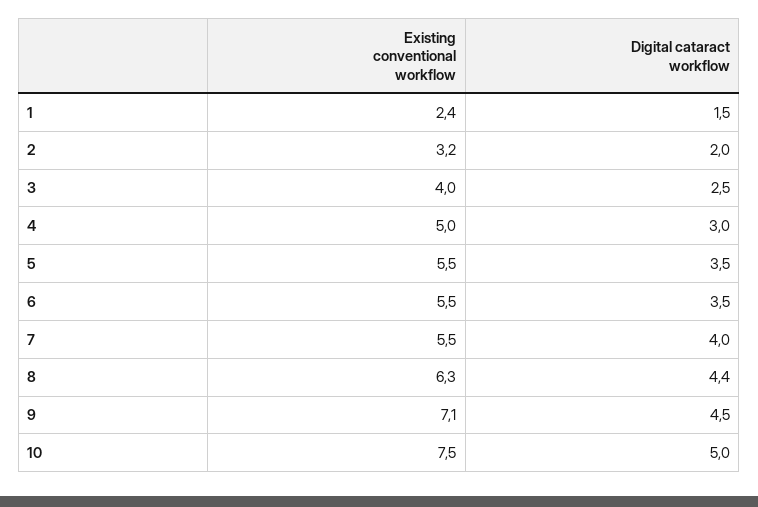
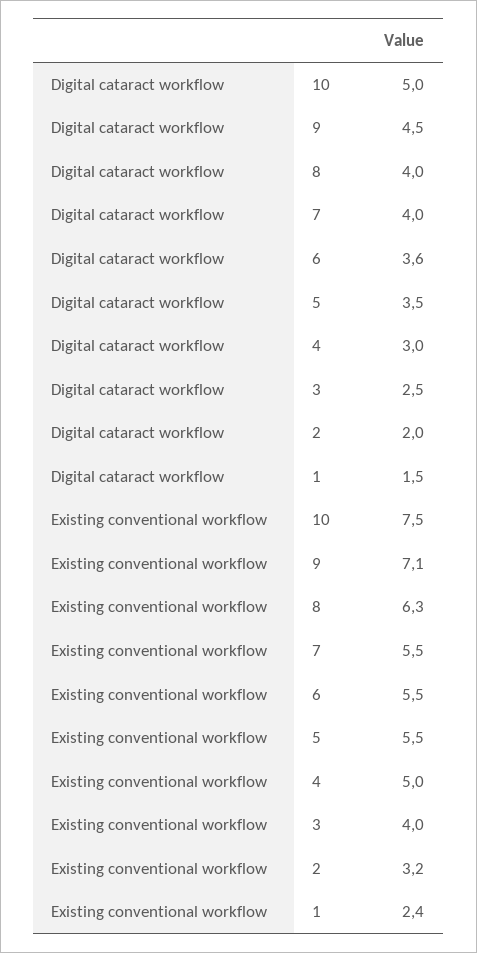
  {
    "Existing conventional workflow": {
      "1": 2.4,
      "2": 3.2,
      "3": 4,
      "4": 5,
      "5": 5.5,
      "6": 5.5,
      "7": 5.5,
      "8": 6.3,
      "9": 7.1,
      "10": 7.5
    },
    "Digital cataract workflow": {
      "1": 1.5,
      "2": 2,
      "3": 2.5,
      "4": 3,
      "5": 3.5,
-     "6": 3.5,
+     "6": 3.6,
      "7": 4,
-     "8": 4.4,
+     "8": 4,
      "9": 4.5,
      "10": 5
    }
  }

